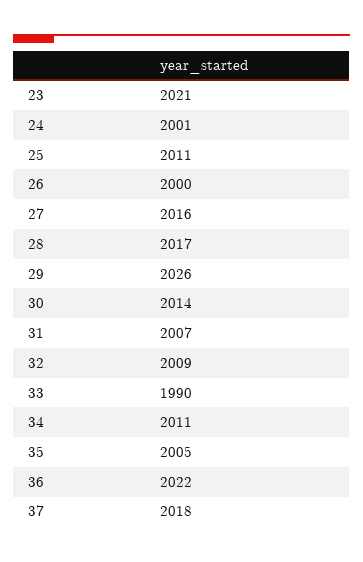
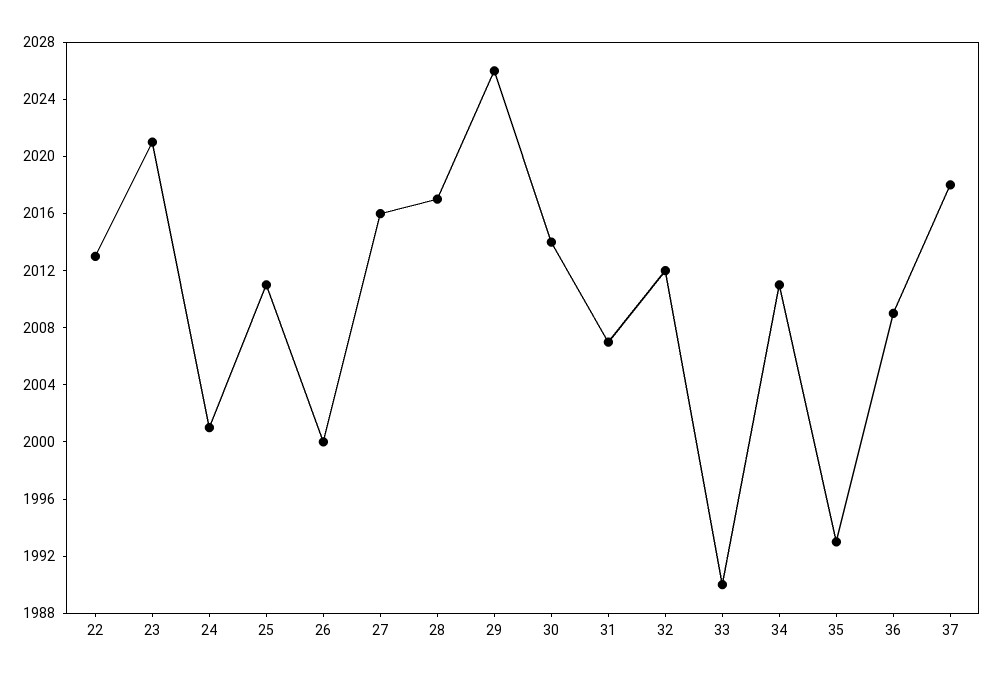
  {
    "23": 2021,
    "24": 2001,
    "25": 2011,
    "26": 2000,
    "27": 2016,
    "28": 2017,
    "29": 2026,
    "30": 2014,
    "31": 2007,
-   "32": 2009,
+   "32": 2012,
    "33": 1990,
    "34": 2011,
-   "35": 2005,
+   "35": 1993,
-   "36": 2022,
+   "36": 2009,
-   "37": 2018
+   "37": 2018,
+   "22": 2013
  }

